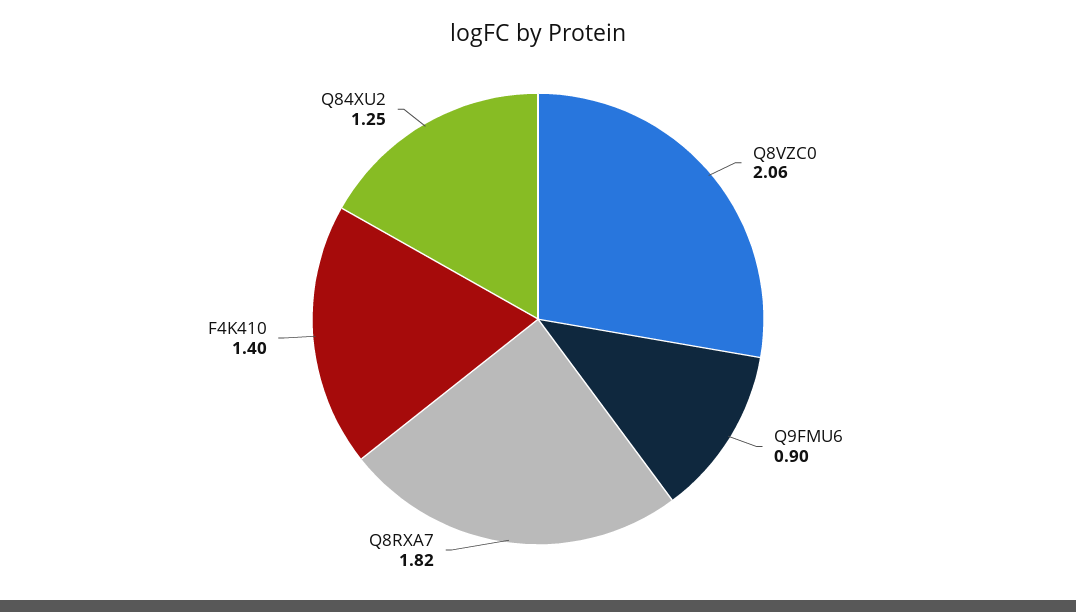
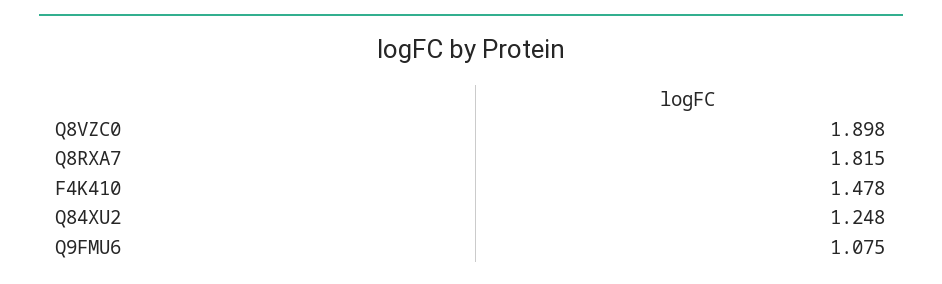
  {
-   "Q8VZC0": 2.06,
+   "Q8VZC0": 1.898,
-   "Q9FMU6": 0.9,
+   "Q9FMU6": 1.075,
    "Q8RXA7": 1.815,
-   "F4K410": 1.4,
+   "F4K410": 1.478,
    "Q84XU2": 1.248
  }

